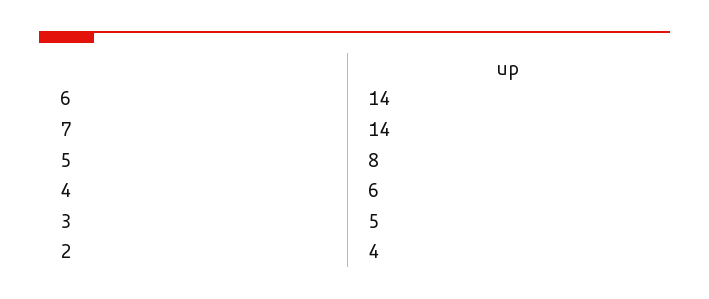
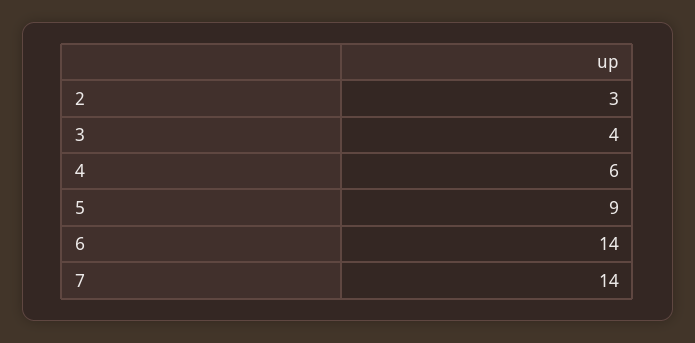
  {
    "6": 14,
    "7": 14,
-   "5": 8,
+   "5": 9,
    "4": 6,
-   "3": 5,
+   "3": 4,
-   "2": 4
+   "2": 3
  }

